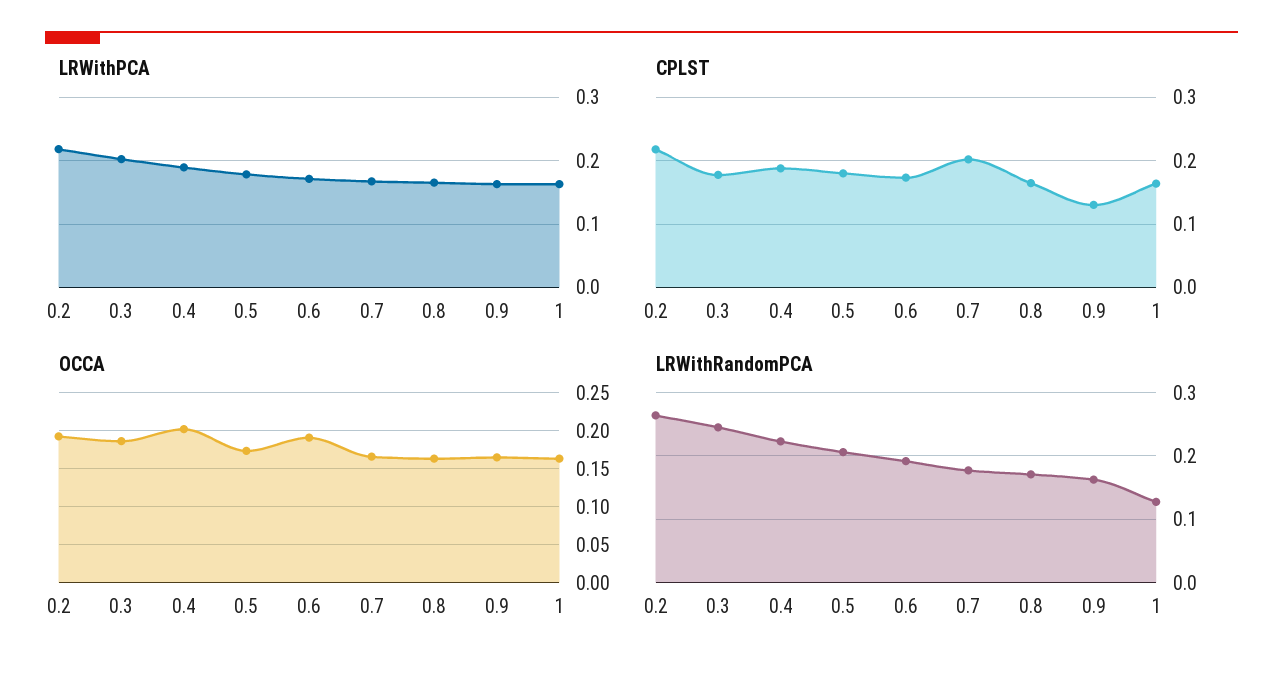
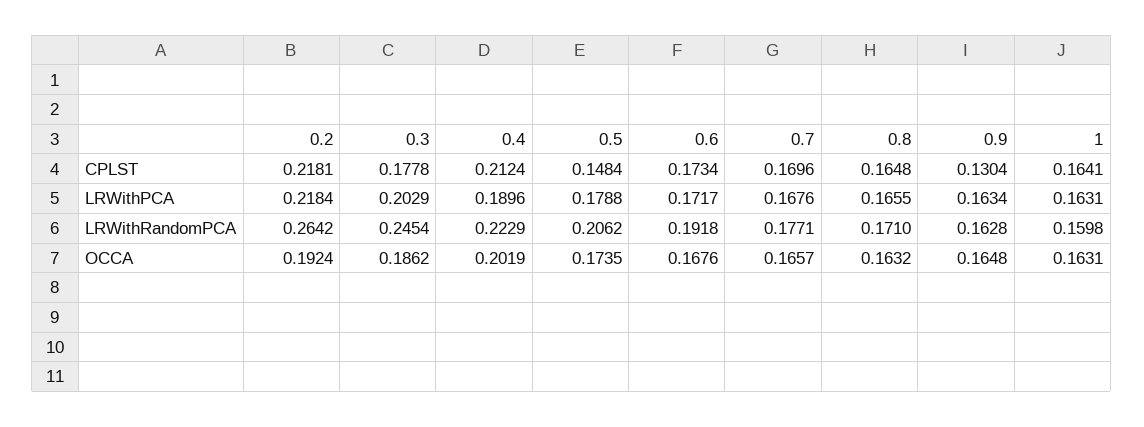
  {
    "LRWithPCA": {
      "0.2": 0.2184,
      "0.3": 0.2029,
      "0.4": 0.1896,
      "0.5": 0.1788,
      "0.6": 0.1717,
      "0.7": 0.1676,
      "0.8": 0.1655,
      "0.9": 0.1634,
      "1": 0.1631
    },
    "CPLST": {
      "0.2": 0.2181,
      "0.3": 0.1778,
-     "0.4": 0.19,
+     "0.4": 0.2124,
-     "0.5": 0.18,
+     "0.5": 0.1484,
      "0.6": 0.1734,
-     "0.7": 0.2,
+     "0.7": 0.1696,
      "0.8": 0.1648,
      "0.9": 0.1304,
      "1": 0.1641
    },
    "OCCA": {
      "0.2": 0.1924,
      "0.3": 0.1862,
      "0.4": 0.2019,
      "0.5": 0.1735,
-     "0.6": 0.19,
+     "0.6": 0.1676,
      "0.7": 0.1657,
      "0.8": 0.1632,
      "0.9": 0.1648,
      "1": 0.1631
    },
    "LRWithRandomPCA": {
      "0.2": 0.2642,
      "0.3": 0.2454,
      "0.4": 0.2229,
      "0.5": 0.2062,
      "0.6": 0.1918,
      "0.7": 0.1771,
      "0.8": 0.171,
      "0.9": 0.1628,
-     "1": 0.13
+     "1": 0.1598
    }
  }

